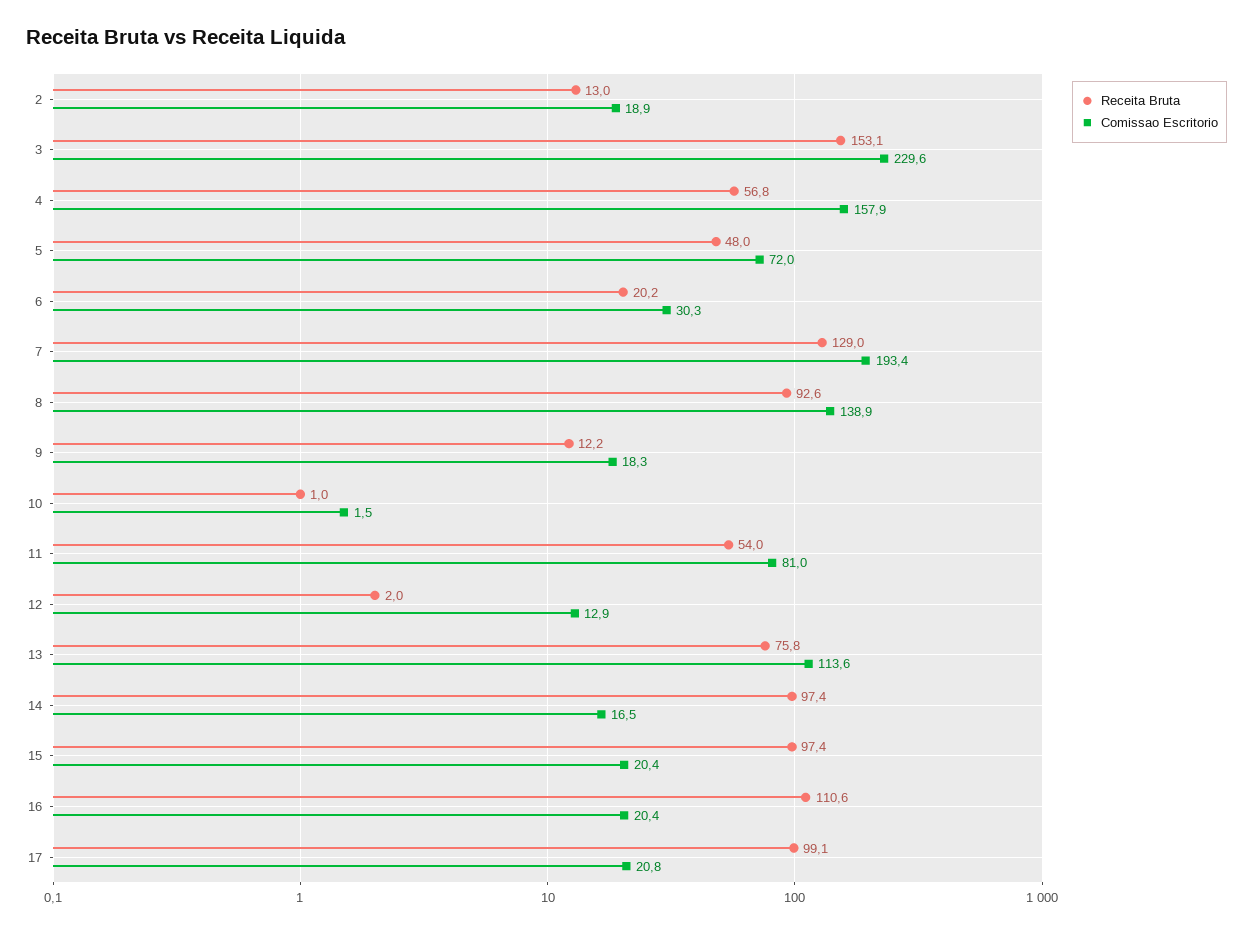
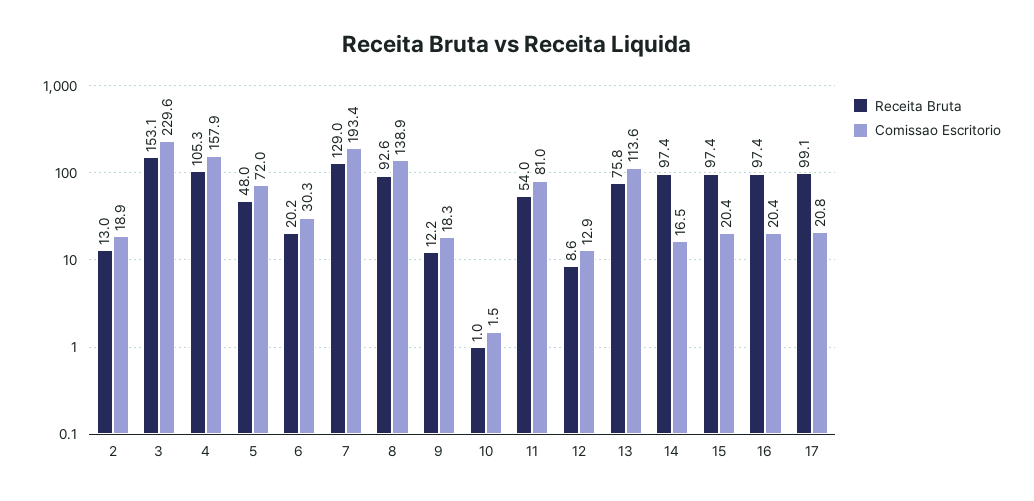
  {
    "Receita Bruta": {
      "2": 13,
      "3": 153.1,
-     "4": 56.8,
+     "4": 105.3,
      "5": 48,
      "6": 20.2,
      "7": 129,
      "8": 92.6,
      "9": 12.2,
      "10": 1,
      "11": 54,
-     "12": 2,
+     "12": 8.6,
      "13": 75.8,
      "14": 97.4,
      "15": 97.4,
-     "16": 110.6,
+     "16": 97.4,
      "17": 99.1
    },
    "Comissao Escritorio": {
      "2": 18.9,
      "3": 229.6,
      "4": 157.9,
      "5": 72,
      "6": 30.3,
      "7": 193.4,
      "8": 138.9,
      "9": 18.3,
      "10": 1.5,
      "11": 81,
      "12": 12.9,
      "13": 113.6,
      "14": 16.5,
      "15": 20.4,
      "16": 20.4,
      "17": 20.8
    }
  }

